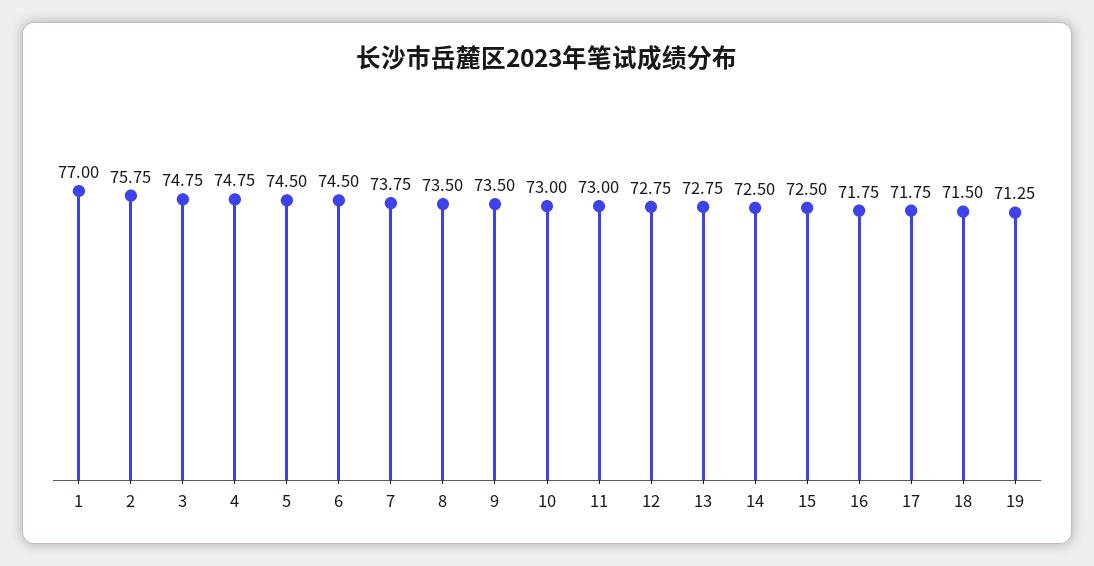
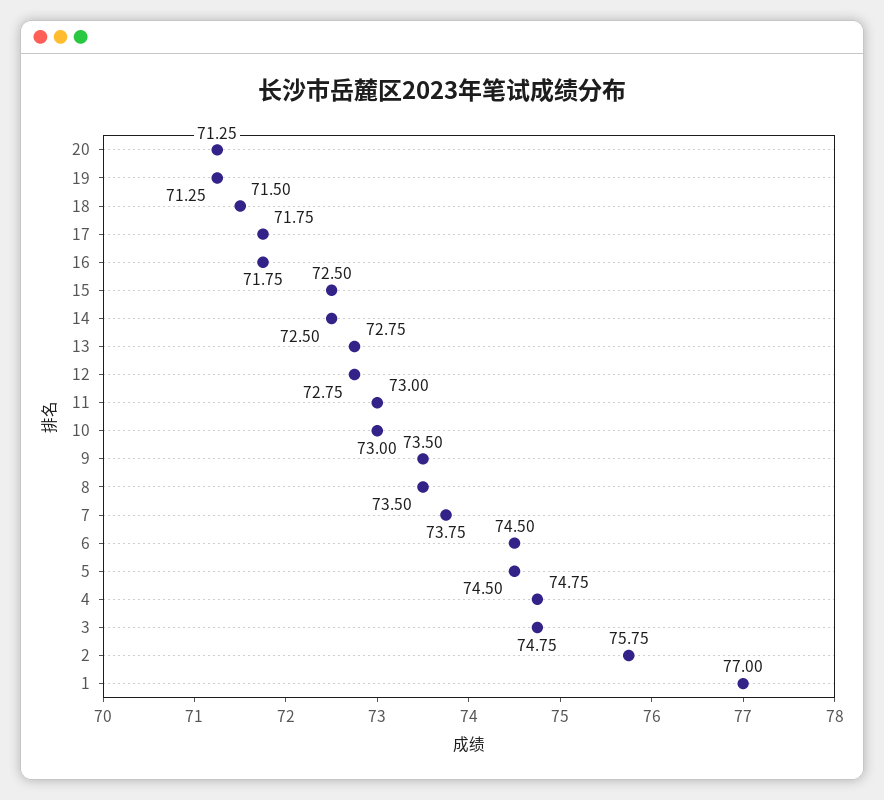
  {
    "1": 77,
    "2": 75.75,
    "3": 74.75,
    "4": 74.75,
    "5": 74.5,
    "6": 74.5,
    "7": 73.75,
    "8": 73.5,
    "9": 73.5,
    "10": 73,
    "11": 73,
    "12": 72.75,
    "13": 72.75,
    "14": 72.5,
    "15": 72.5,
    "16": 71.75,
    "17": 71.75,
    "18": 71.5,
-   "19": 71.25
+   "19": 71.25,
+   "20": 71.25
  }

